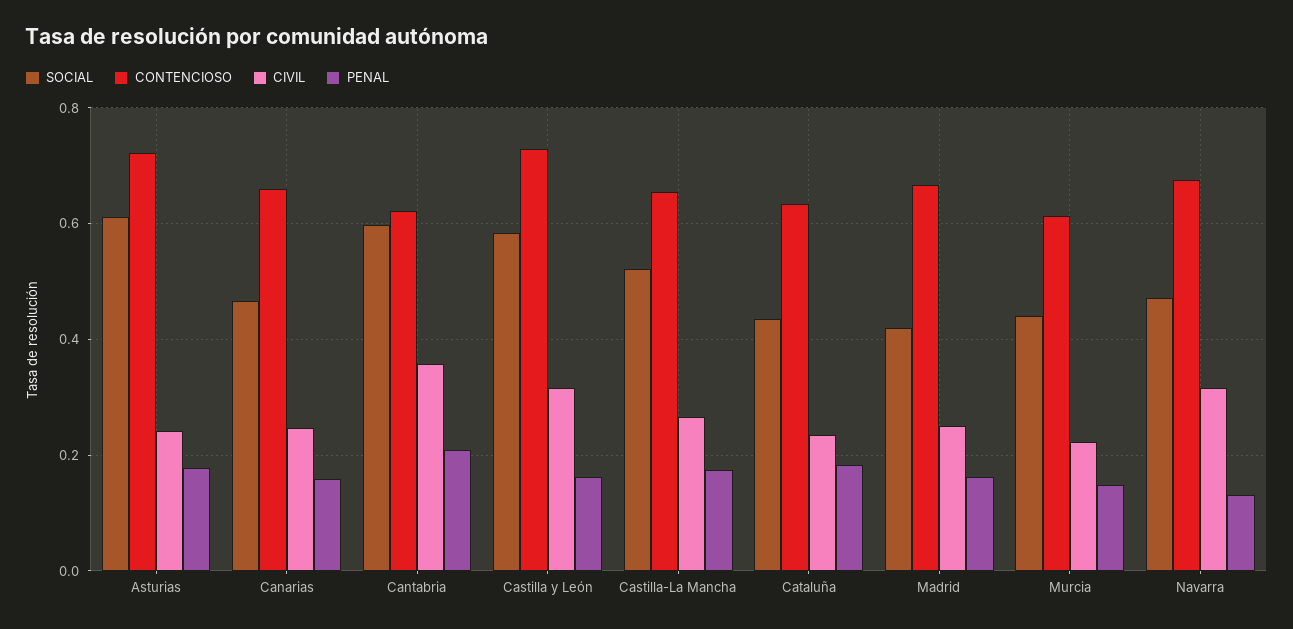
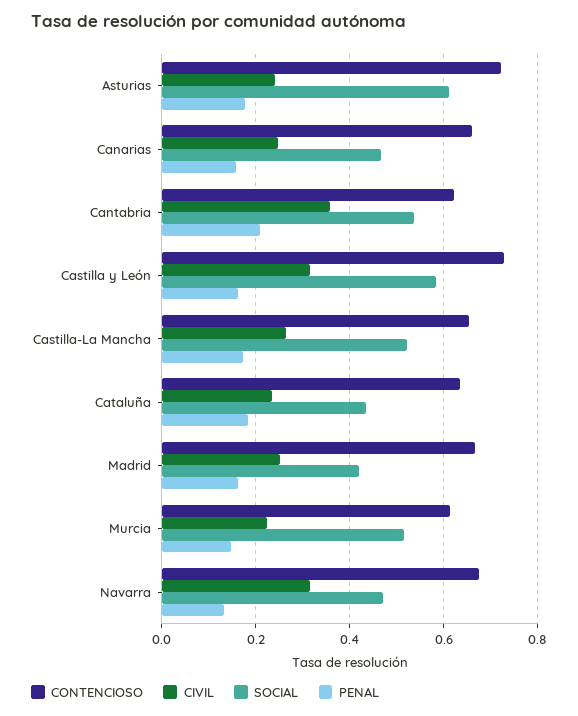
  {
    "SOCIAL": {
      "Asturias": 0.62,
      "Canarias": 0.46,
-     "Cantabria": 0.6,
+     "Cantabria": 0.54,
      "Castilla y León": 0.58,
      "Castilla-La Mancha": 0.52,
      "Cataluña": 0.44,
      "Madrid": 0.42,
-     "Murcia": 0.44,
+     "Murcia": 0.52,
      "Navarra": 0.48
    },
    "CONTENCIOSO": {
      "Asturias": 0.72,
      "Canarias": 0.66,
      "Cantabria": 0.62,
      "Castilla y León": 0.72,
      "Castilla-La Mancha": 0.66,
      "Cataluña": 0.64,
      "Madrid": 0.66,
      "Murcia": 0.62,
      "Navarra": 0.68
    },
    "CIVIL": {
      "Asturias": 0.24,
      "Canarias": 0.24,
      "Cantabria": 0.36,
      "Castilla y León": 0.32,
      "Castilla-La Mancha": 0.26,
      "Cataluña": 0.24,
      "Madrid": 0.26,
      "Murcia": 0.22,
      "Navarra": 0.32
    },
    "PENAL": {
      "Asturias": 0.18,
      "Canarias": 0.16,
      "Cantabria": 0.2,
      "Castilla y León": 0.16,
      "Castilla-La Mancha": 0.18,
      "Cataluña": 0.18,
      "Madrid": 0.16,
      "Murcia": 0.14,
      "Navarra": 0.14
    }
  }

